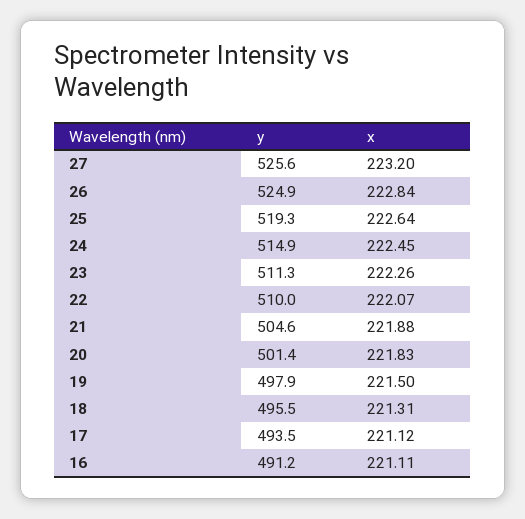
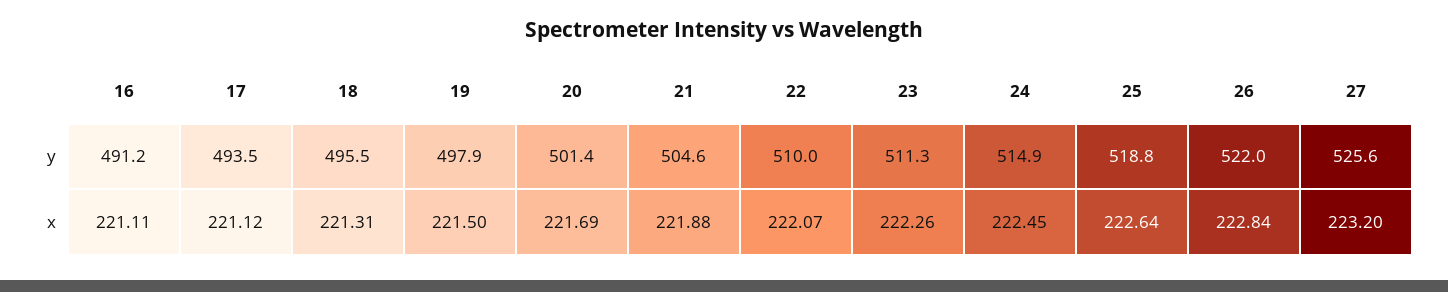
  {
    "y": {
      "27": 525.6,
-     "26": 524.9,
+     "26": 522,
-     "25": 519.3,
+     "25": 518.8,
      "24": 514.9,
      "23": 511.3,
      "22": 510,
      "21": 504.6,
      "20": 501.4,
      "19": 497.9,
      "18": 495.5,
      "17": 493.5,
      "16": 491.2
    },
    "x": {
      "27": 223.2,
      "26": 222.84,
      "25": 222.64,
      "24": 222.45,
      "23": 222.26,
      "22": 222.07,
      "21": 221.88,
-     "20": 221.83,
+     "20": 221.69,
      "19": 221.5,
      "18": 221.31,
      "17": 221.12,
      "16": 221.11
    }
  }

